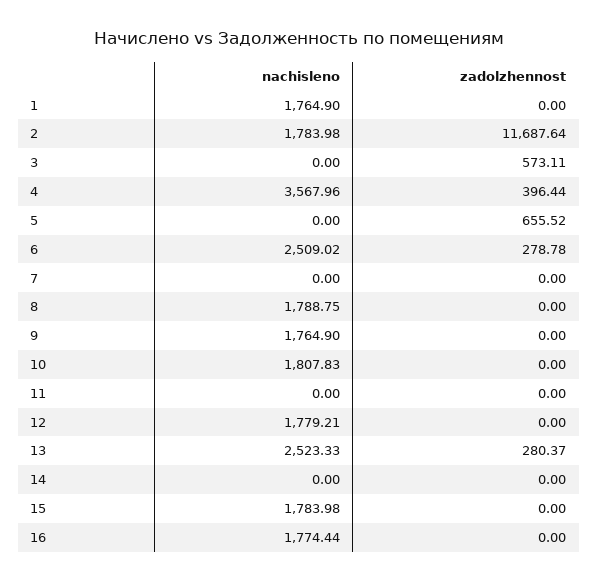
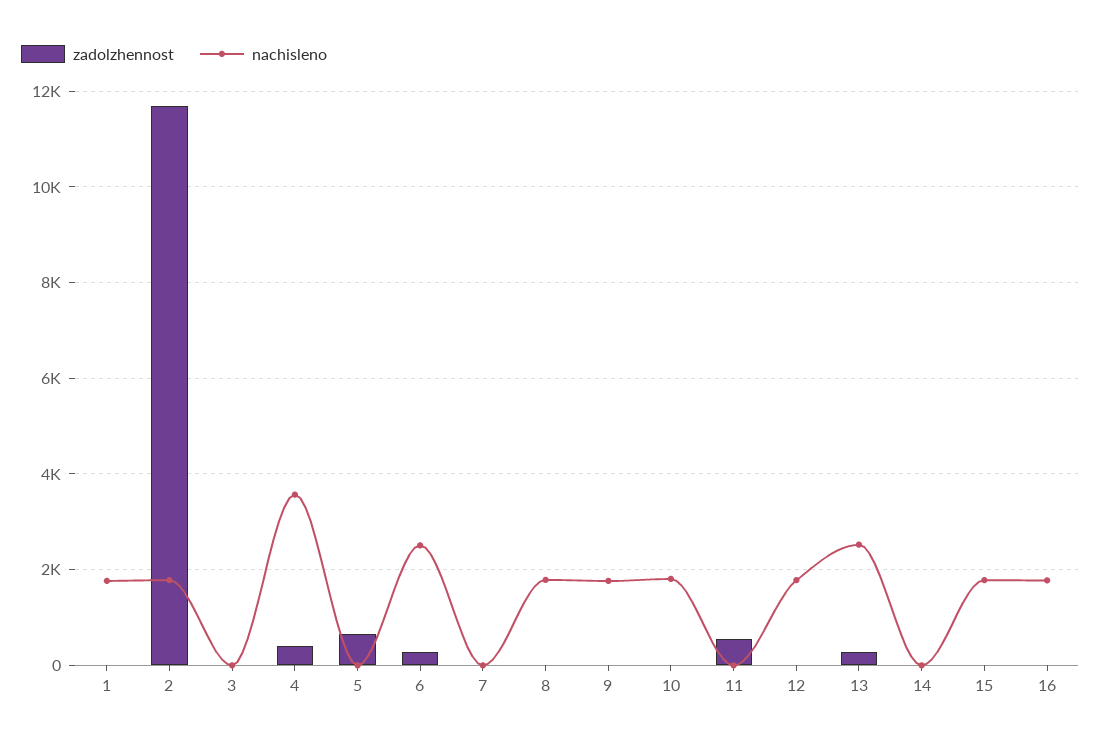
  {
    "nachisleno": {
      "1": 1764.9,
      "2": 1783.98,
      "3": 0,
      "4": 3567.96,
      "5": 0,
      "6": 2509.02,
      "7": 0,
      "8": 1788.75,
      "9": 1764.9,
      "10": 1807.83,
      "11": 0,
      "12": 1779.21,
      "13": 2523.33,
      "14": 0,
      "15": 1783.98,
      "16": 1774.44
    },
    "zadolzhennost": {
      "1": 0,
      "2": 11687.64,
-     "3": 573.11,
+     "3": 0,
      "4": 396.44,
      "5": 655.52,
      "6": 278.78,
      "7": 0,
      "8": 0,
      "9": 0,
      "10": 0,
-     "11": 0,
+     "11": 600,
      "12": 0,
      "13": 280.37,
      "14": 0,
      "15": 0,
      "16": 0
    }
  }

